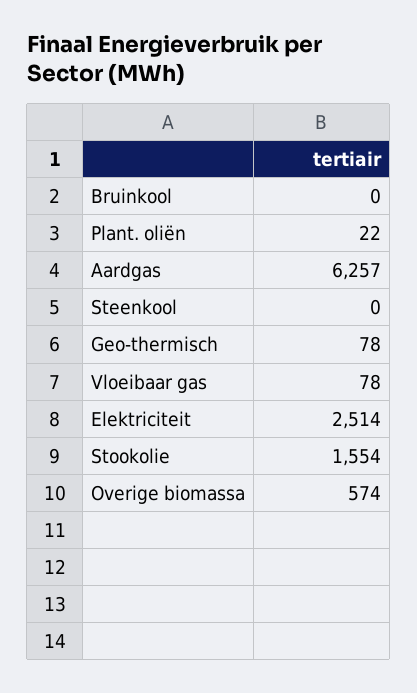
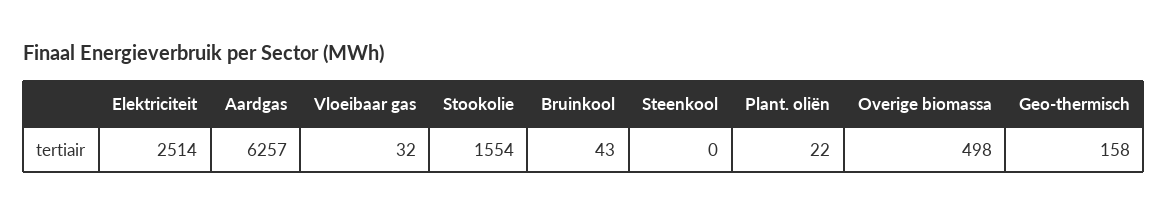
  {
-   "Bruinkool": 0,
+   "Bruinkool": 43,
    "Plant. oliën": 22,
    "Aardgas": 6257,
    "Steenkool": 0,
-   "Geo-thermisch": 78,
+   "Geo-thermisch": 158,
-   "Vloeibaar gas": 78,
+   "Vloeibaar gas": 32,
    "Elektriciteit": 2514,
    "Stookolie": 1554,
-   "Overige biomassa": 574
+   "Overige biomassa": 498
  }

